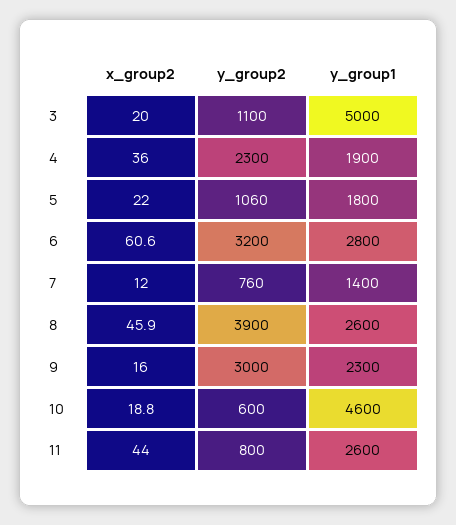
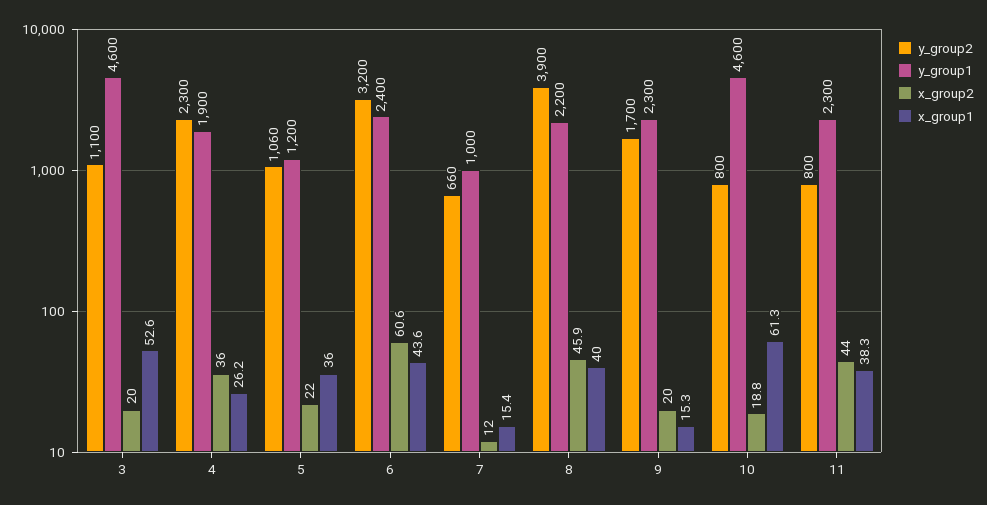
  {
    "x_group2": {
      "3": 20,
      "4": 36,
      "5": 22,
      "6": 60.6,
      "7": 12,
      "8": 45.9,
-     "9": 16,
+     "9": 20,
      "10": 18.8,
      "11": 44
    },
    "y_group2": {
      "3": 1100,
      "4": 2300,
      "5": 1060,
      "6": 3200,
-     "7": 760,
+     "7": 660,
      "8": 3900,
-     "9": 3000,
+     "9": 1700,
-     "10": 600,
+     "10": 800,
      "11": 800
    },
    "y_group1": {
-     "3": 5000,
+     "3": 4600,
      "4": 1900,
-     "5": 1800,
+     "5": 1200,
-     "6": 2800,
+     "6": 2400,
-     "7": 1400,
+     "7": 1000,
-     "8": 2600,
+     "8": 2200,
      "9": 2300,
      "10": 4600,
-     "11": 2600
+     "11": 2300
-   }
+   },
+   "x_group1": {
+     "3": 52.6,
+     "4": 26.2,
+     "5": 36,
+     "6": 43.6,
+     "7": 15.4,
+     "8": 40,
+     "9": 15.3,
+     "10": 61.3,
+     "11": 38.3
+   }
  }

